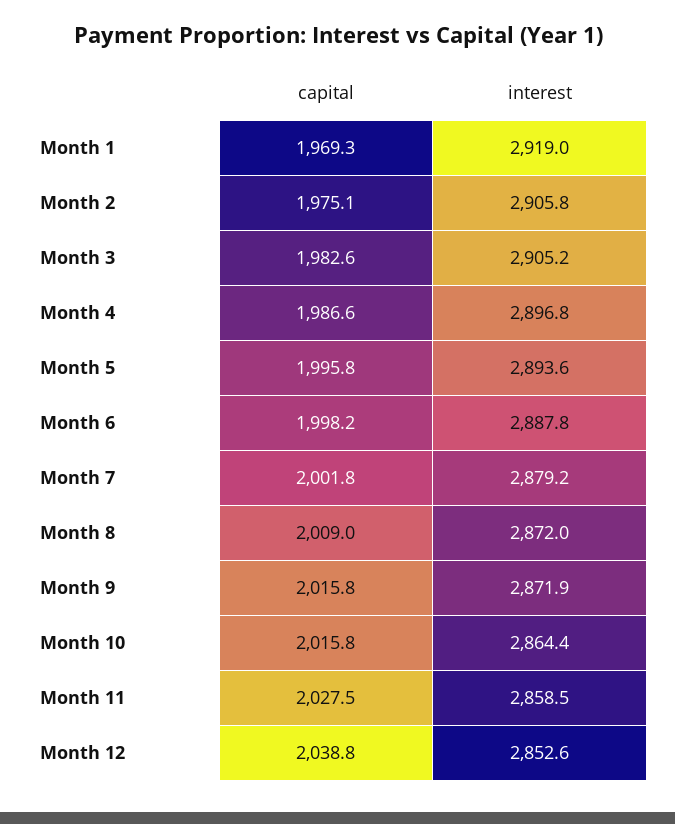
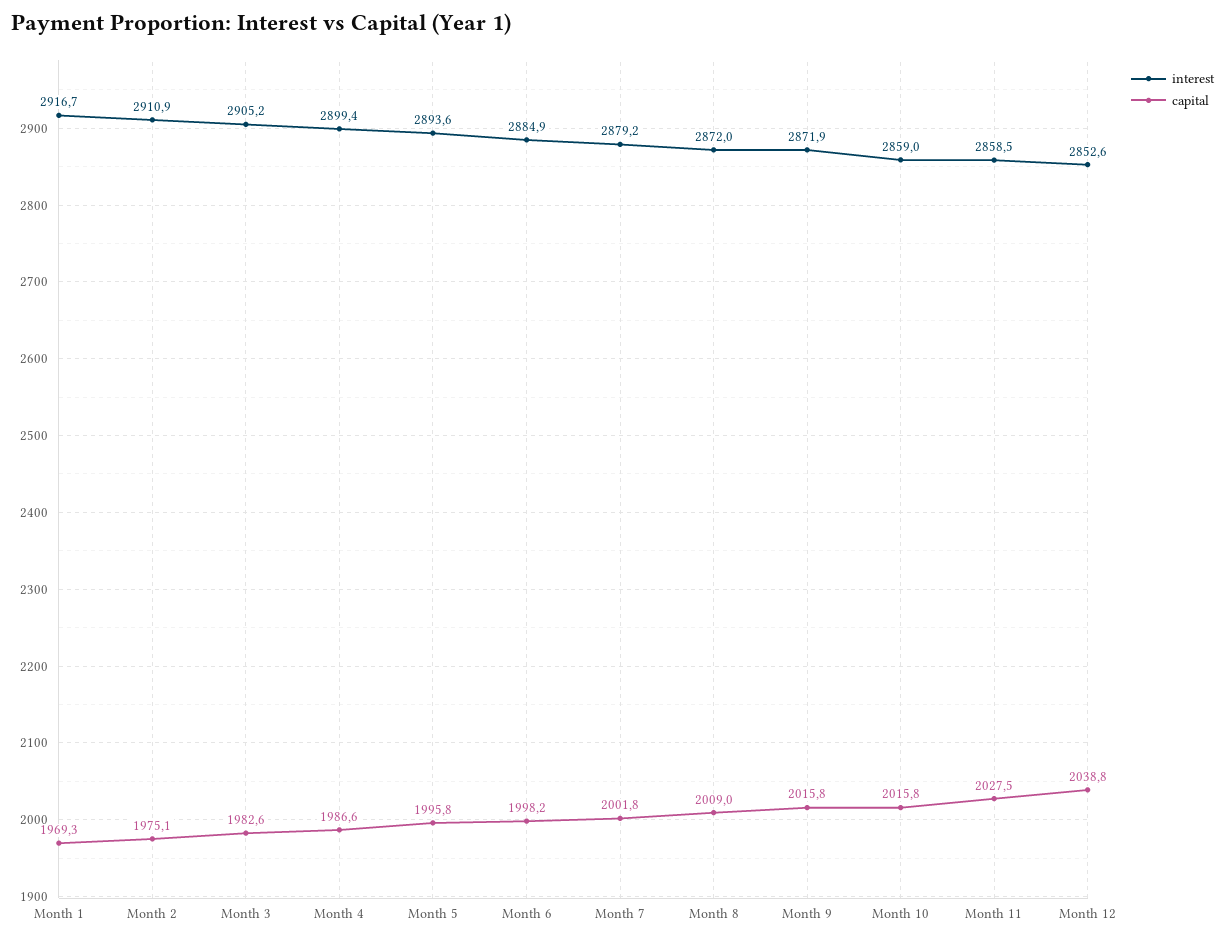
  {
    "capital": {
      "Month 1": 1969.3,
      "Month 2": 1975.1,
      "Month 3": 1982.6,
      "Month 4": 1986.6,
      "Month 5": 1995.8,
      "Month 6": 1998.2,
      "Month 7": 2001.8,
      "Month 8": 2009,
      "Month 9": 2015.8,
      "Month 10": 2015.8,
      "Month 11": 2027.5,
      "Month 12": 2038.8
    },
    "interest": {
-     "Month 1": 2919,
+     "Month 1": 2916.7,
-     "Month 2": 2905.8,
+     "Month 2": 2910.9,
      "Month 3": 2905.2,
-     "Month 4": 2896.8,
+     "Month 4": 2899.4,
      "Month 5": 2893.6,
-     "Month 6": 2887.8,
+     "Month 6": 2884.9,
      "Month 7": 2879.2,
      "Month 8": 2872,
      "Month 9": 2871.9,
-     "Month 10": 2864.4,
+     "Month 10": 2859,
      "Month 11": 2858.5,
      "Month 12": 2852.6
    }
  }

